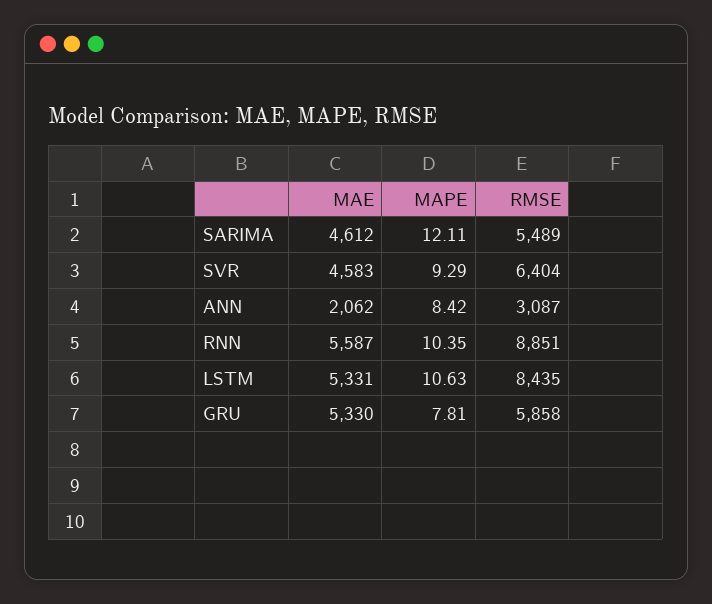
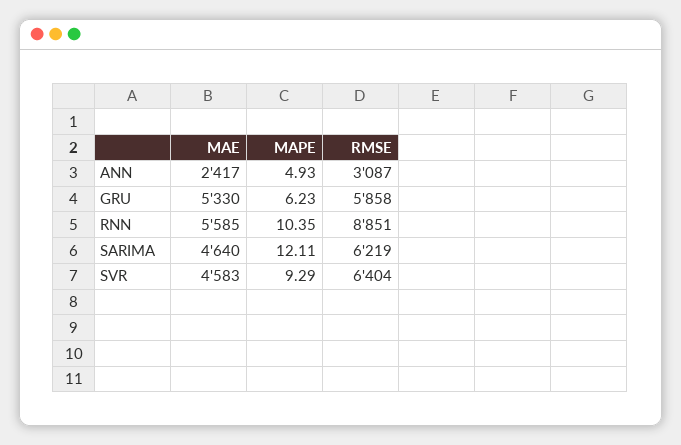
  {
    "MAE": {
-     "SARIMA": 4612,
+     "SARIMA": 4640,
      "SVR": 4583,
-     "ANN": 2062,
+     "ANN": 2417,
-     "RNN": 5587,
+     "RNN": 5585,
-     "LSTM": 5331,
      "GRU": 5330
    },
    "MAPE": {
      "SARIMA": 12.11,
      "SVR": 9.29,
-     "ANN": 8.42,
+     "ANN": 4.93,
      "RNN": 10.35,
-     "LSTM": 10.63,
-     "GRU": 7.81
+     "GRU": 6.23
    },
    "RMSE": {
-     "SARIMA": 5489,
+     "SARIMA": 6219,
      "SVR": 6404,
      "ANN": 3087,
      "RNN": 8851,
-     "LSTM": 8435,
      "GRU": 5858
    }
  }

